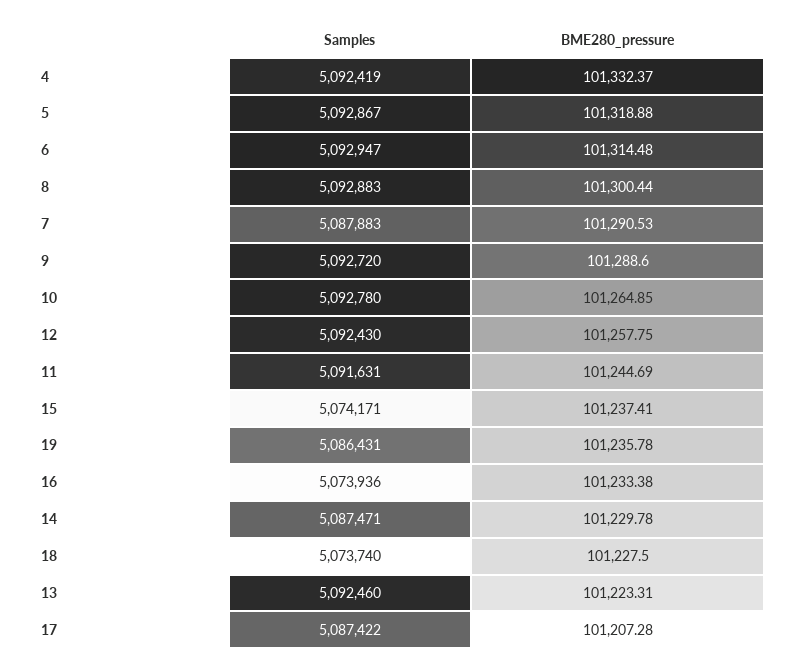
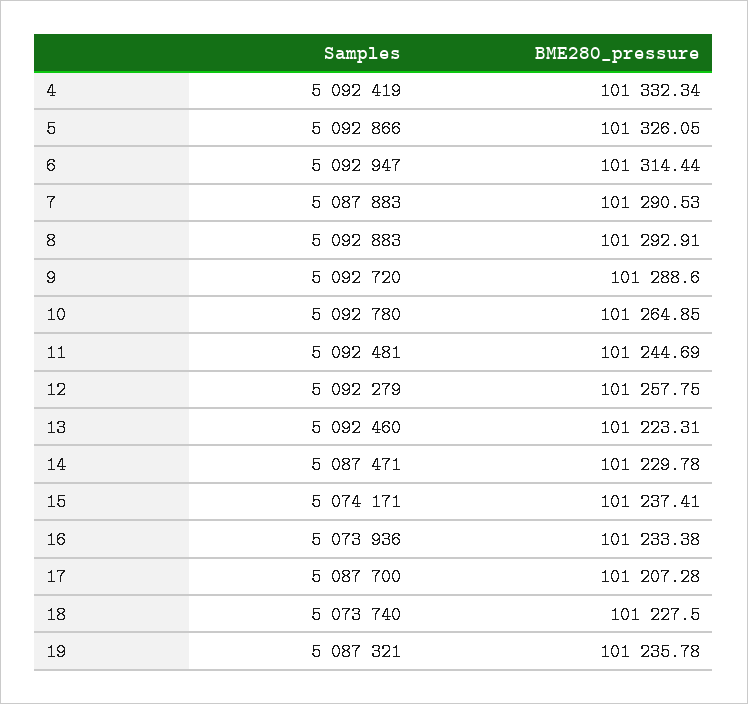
  {
    "Samples": {
      "4": 5092419,
-     "5": 5092867,
+     "5": 5092866,
      "6": 5092947,
      "8": 5092883,
      "7": 5087883,
      "9": 5092720,
      "10": 5092780,
-     "12": 5092430,
+     "12": 5092279,
-     "11": 5091631,
+     "11": 5092481,
      "15": 5074171,
-     "19": 5086431,
+     "19": 5087321,
      "16": 5073936,
      "14": 5087471,
      "18": 5073740,
      "13": 5092460,
-     "17": 5087422
+     "17": 5087700
    },
    "BME280_pressure": {
-     "4": 101332.37,
+     "4": 101332.34,
-     "5": 101318.88,
+     "5": 101326.05,
-     "6": 101314.48,
+     "6": 101314.44,
-     "8": 101300.44,
+     "8": 101292.91,
      "7": 101290.53,
      "9": 101288.6,
      "10": 101264.85,
      "12": 101257.75,
      "11": 101244.69,
      "15": 101237.41,
      "19": 101235.78,
      "16": 101233.38,
      "14": 101229.78,
      "18": 101227.5,
      "13": 101223.31,
      "17": 101207.28
    }
  }

